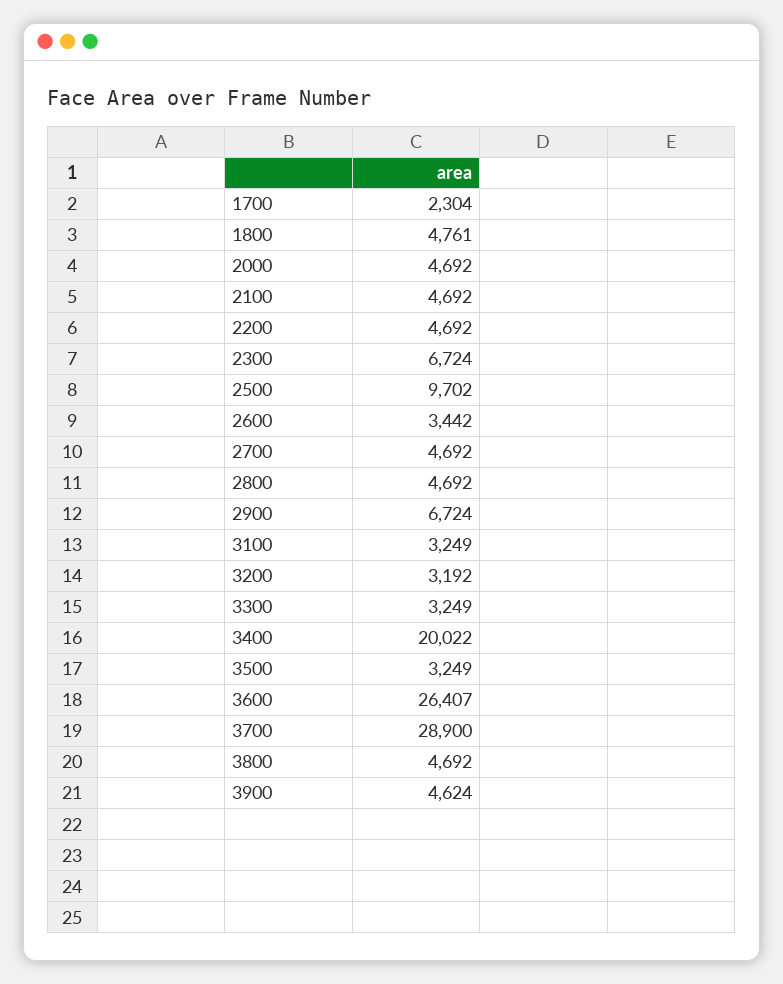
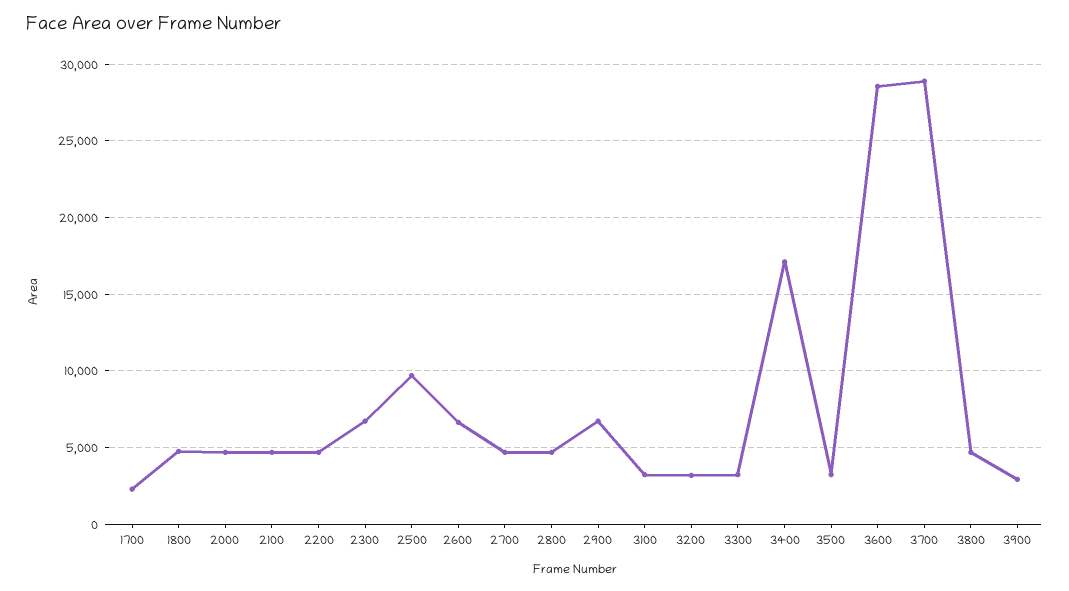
  {
    "1700": 2304,
    "1800": 4761,
    "2000": 4692,
    "2100": 4692,
    "2200": 4692,
    "2300": 6724,
    "2500": 9702,
-   "2600": 3442,
+   "2600": 6500,
    "2700": 4692,
    "2800": 4692,
    "2900": 6724,
    "3100": 3249,
    "3200": 3192,
    "3300": 3249,
-   "3400": 20022,
+   "3400": 17000,
    "3500": 3249,
-   "3600": 26407,
+   "3600": 28500,
    "3700": 28900,
    "3800": 4692,
-   "3900": 4624
+   "3900": 3000
  }

